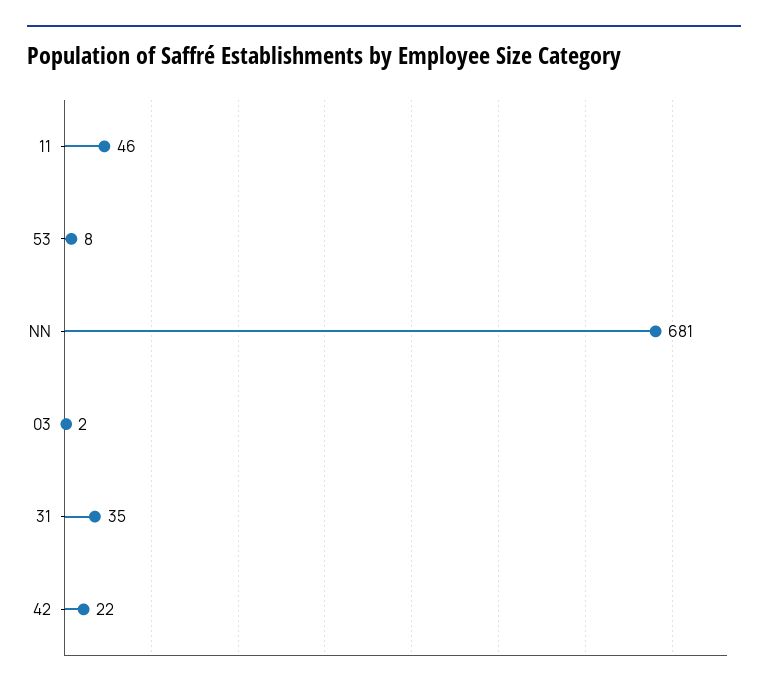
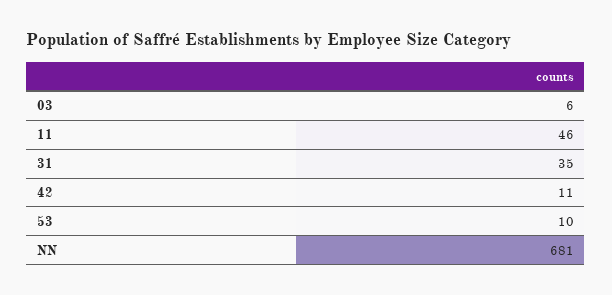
  {
    "11": 46,
-   "53": 8,
+   "53": 10,
    "NN": 681,
-   "03": 2,
+   "03": 6,
    "31": 35,
-   "42": 22
+   "42": 11
  }

